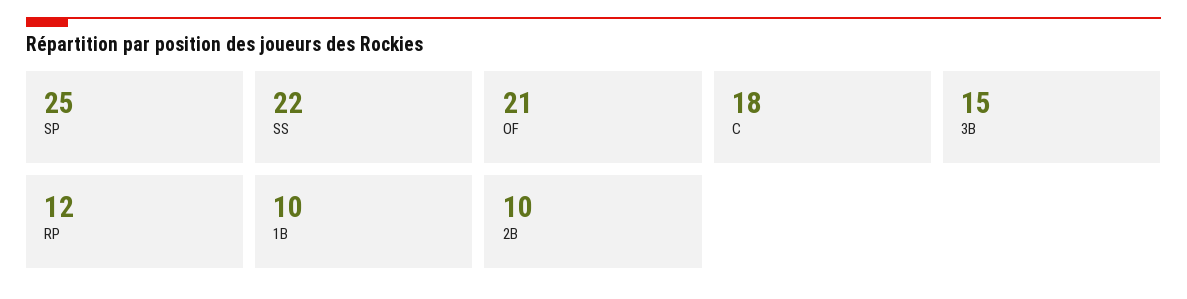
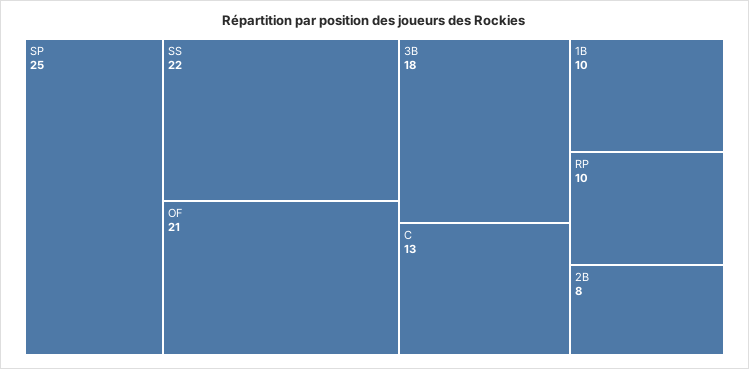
  {
    "SP": 25,
    "SS": 22,
    "OF": 21,
-   "C": 18,
+   "C": 13,
-   "3B": 15,
+   "3B": 18,
-   "RP": 12,
+   "RP": 10,
    "1B": 10,
-   "2B": 10
+   "2B": 8
  }

